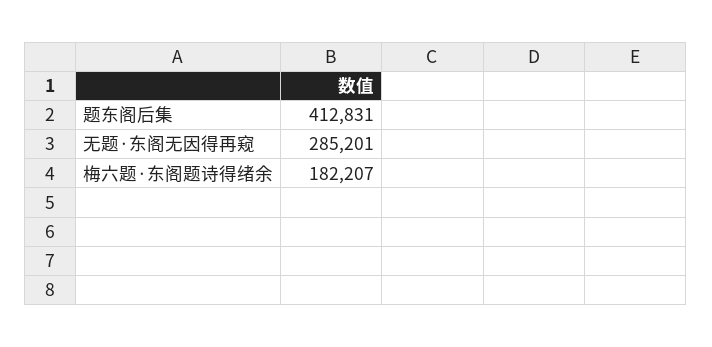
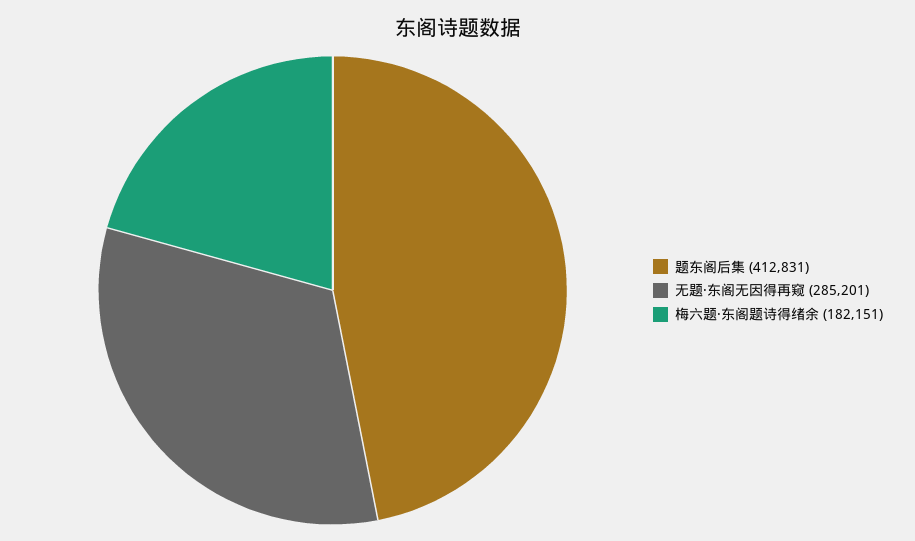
  {
    "题东阁后集": 412831,
    "无题·东阁无因得再窥": 285201,
-   "梅六题·东阁题诗得绪余": 182207
+   "梅六题·东阁题诗得绪余": 182151
  }

